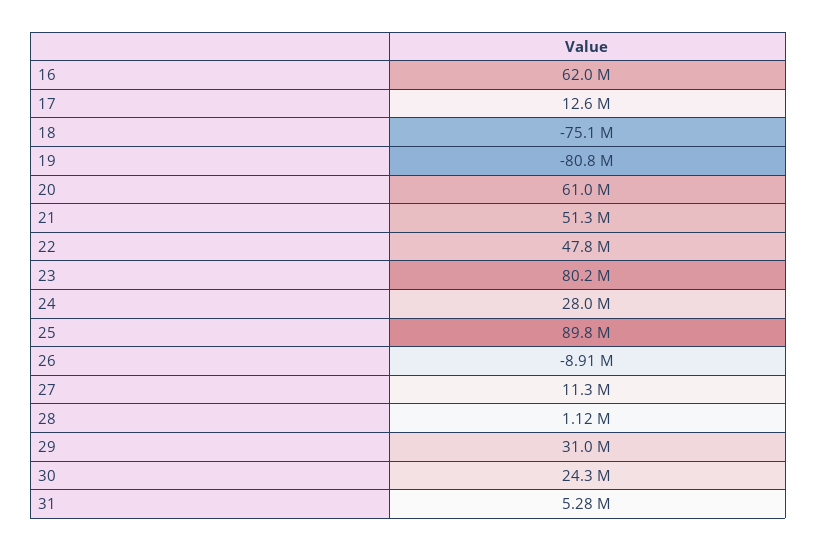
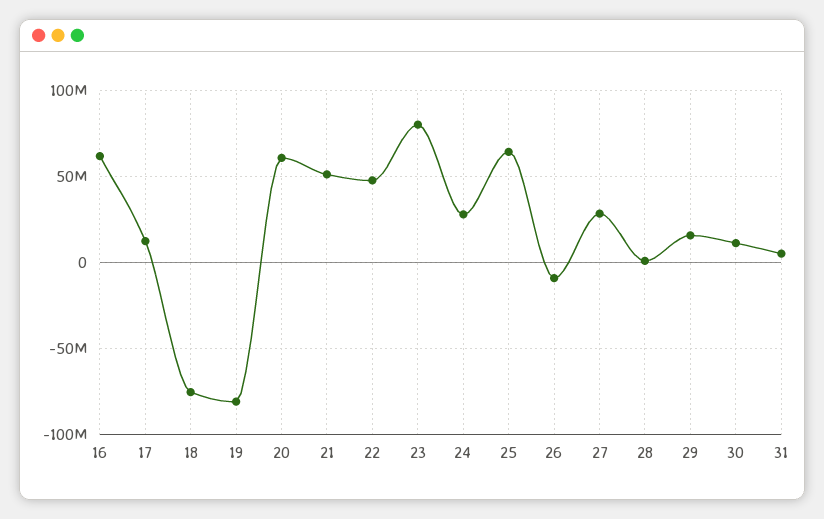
  {
    "16": 62000000,
    "17": 12600000,
    "18": -75100000,
    "19": -80800000,
    "20": 61000000,
    "21": 51300000,
    "22": 47800000,
    "23": 80200000,
    "24": 28000000,
-   "25": 89800000,
+   "25": 65000000,
    "26": -8910000,
-   "27": 11300000,
+   "27": 30000000,
    "28": 1120000,
-   "29": 31000000,
+   "29": 15000000,
-   "30": 24300000,
+   "30": 10000000,
    "31": 5280000
  }

